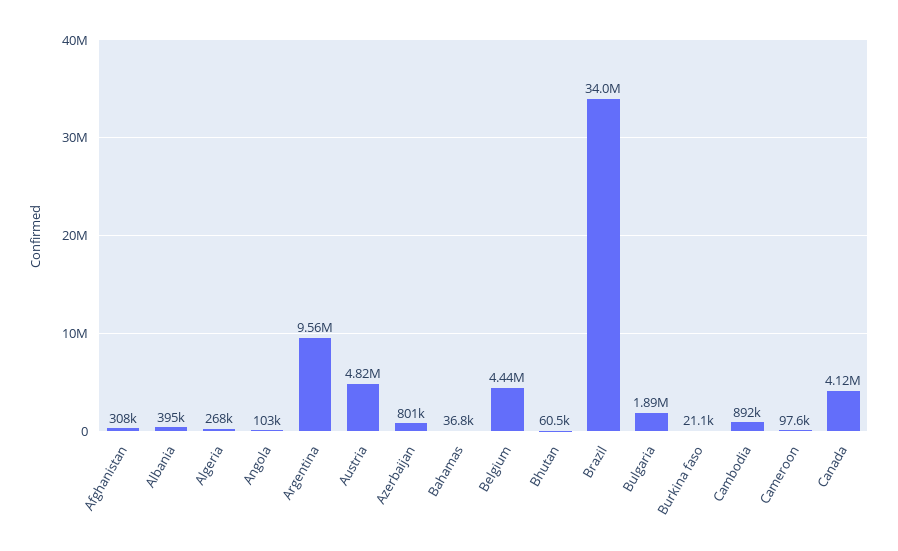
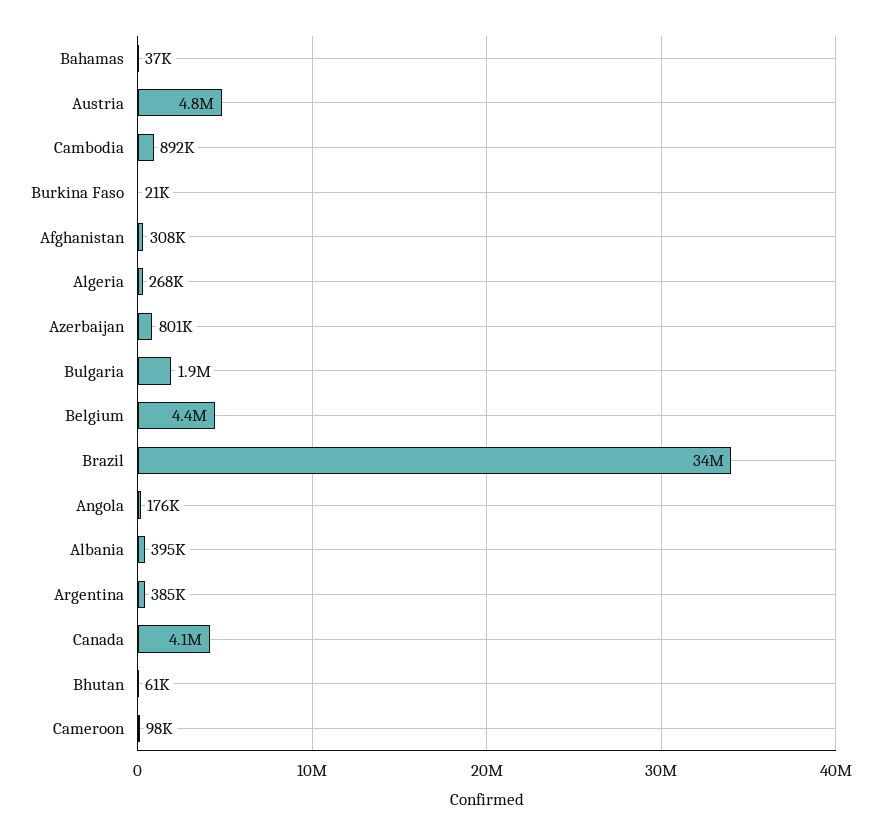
  {
    "Afghanistan": 308000,
    "Albania": 395000,
    "Algeria": 268000,
-   "Angola": 103000,
+   "Angola": 176000,
-   "Argentina": 9560000,
+   "Argentina": 385000,
    "Austria": 4820000,
    "Azerbaijan": 801000,
    "Bahamas": 36800,
    "Belgium": 4440000,
    "Bhutan": 60500,
    "Brazil": 34000000,
    "Bulgaria": 1890000,
    "Burkina faso": 21100,
    "Cambodia": 892000,
    "Cameroon": 97600,
    "Canada": 4120000
  }

